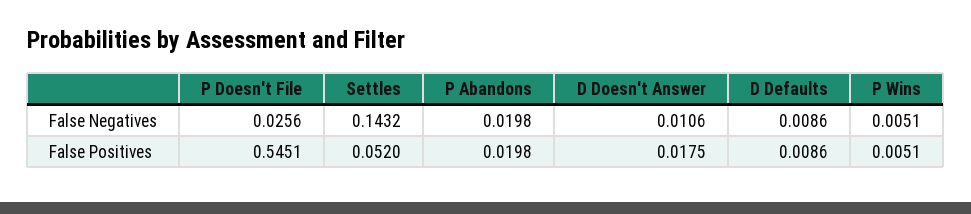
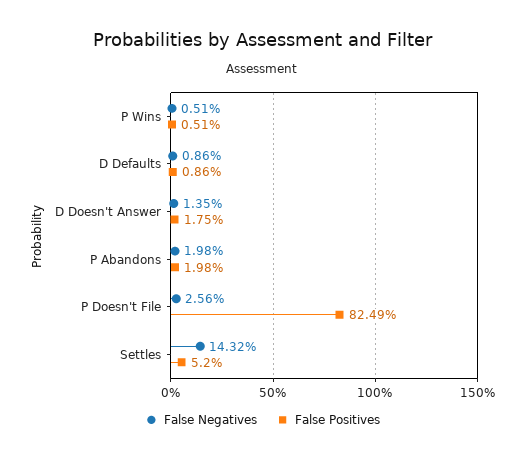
  {
    "False Negatives": {
      "P Doesn't File": 0.0256,
      "Settles": 0.1432,
      "P Abandons": 0.0198,
-     "D Doesn't Answer": 0.0106,
+     "D Doesn't Answer": 0.0135,
      "D Defaults": 0.0086,
      "P Wins": 0.0051
    },
    "False Positives": {
-     "P Doesn't File": 0.5451,
+     "P Doesn't File": 0.8249,
      "Settles": 0.052,
      "P Abandons": 0.0198,
      "D Doesn't Answer": 0.0175,
      "D Defaults": 0.0086,
      "P Wins": 0.0051
    }
  }

